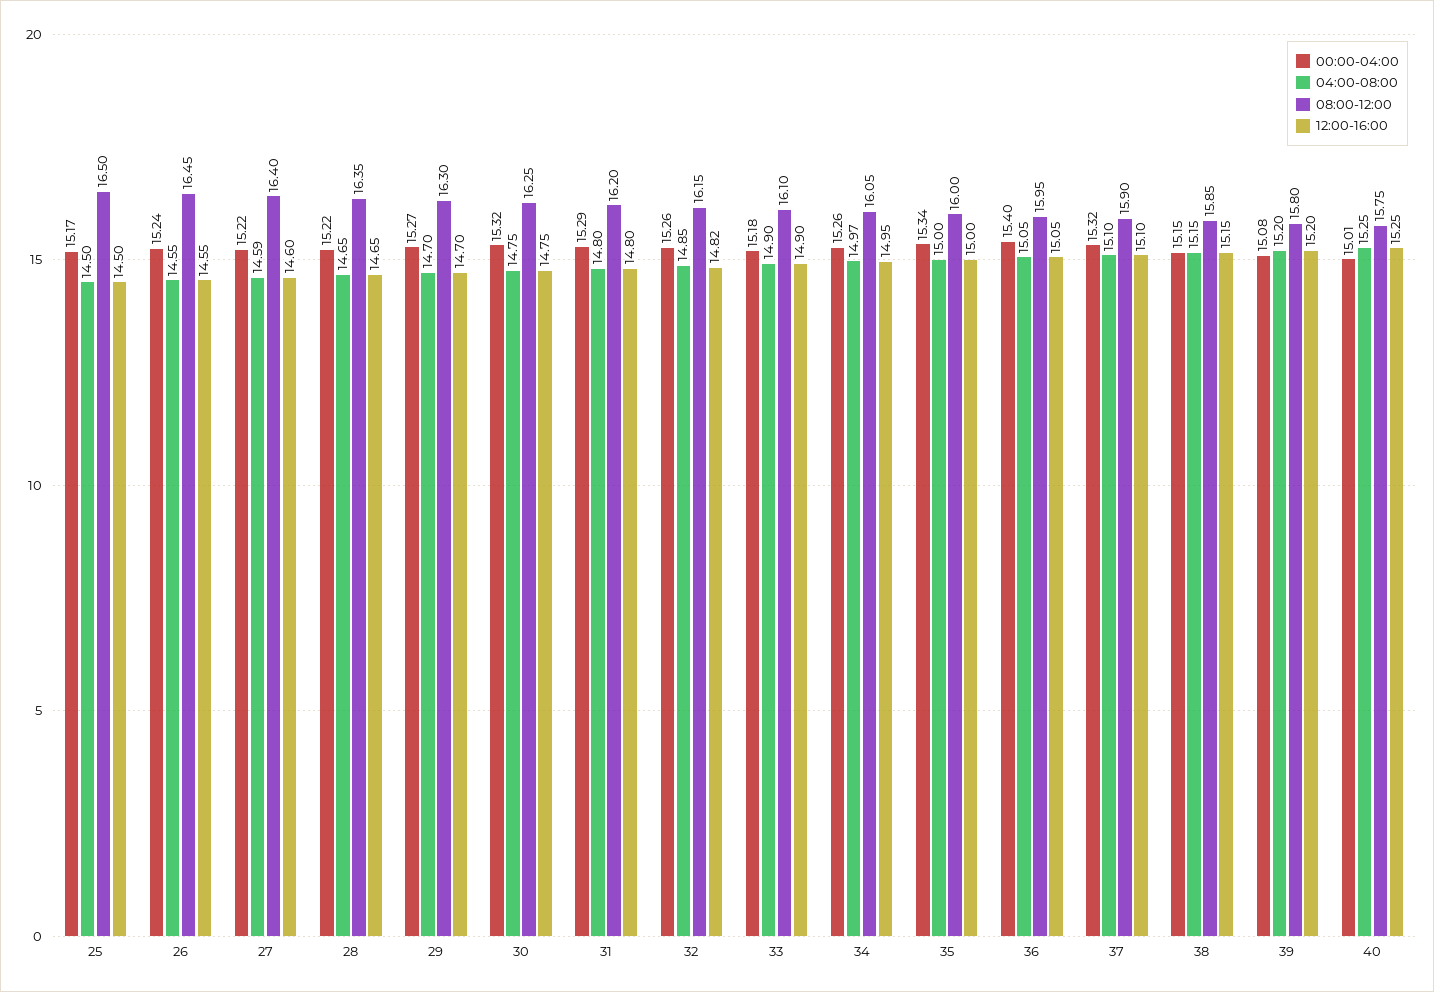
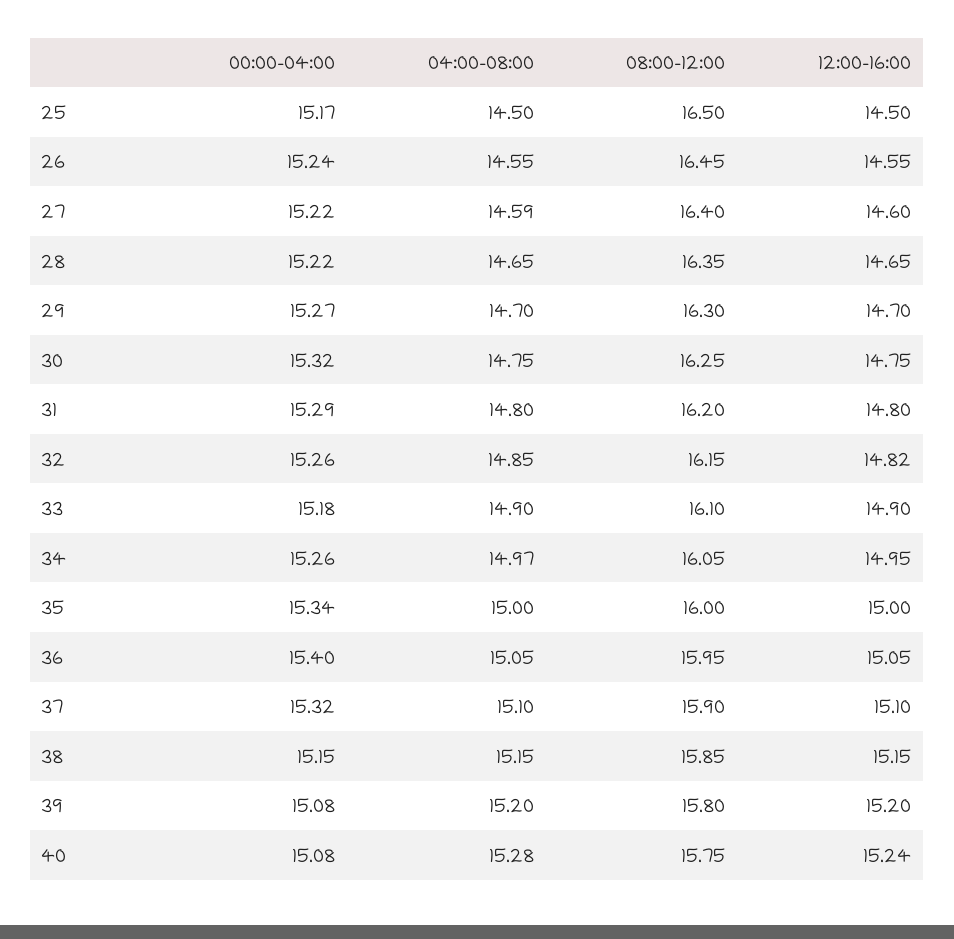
  {
    "00:00-04:00": {
      "25": 15.17,
      "26": 15.24,
      "27": 15.22,
      "28": 15.22,
      "29": 15.27,
      "30": 15.32,
      "31": 15.29,
      "32": 15.26,
      "33": 15.18,
      "34": 15.26,
      "35": 15.34,
      "36": 15.4,
      "37": 15.32,
      "38": 15.15,
      "39": 15.08,
-     "40": 15.01
+     "40": 15.08
    },
    "04:00-08:00": {
      "25": 14.5,
      "26": 14.55,
      "27": 14.59,
      "28": 14.65,
      "29": 14.7,
      "30": 14.75,
      "31": 14.8,
      "32": 14.85,
      "33": 14.9,
      "34": 14.97,
      "35": 15,
      "36": 15.05,
      "37": 15.1,
      "38": 15.15,
      "39": 15.2,
-     "40": 15.25
+     "40": 15.28
    },
    "08:00-12:00": {
      "25": 16.5,
      "26": 16.45,
      "27": 16.4,
      "28": 16.35,
      "29": 16.3,
      "30": 16.25,
      "31": 16.2,
      "32": 16.15,
      "33": 16.1,
      "34": 16.05,
      "35": 16,
      "36": 15.95,
      "37": 15.9,
      "38": 15.85,
      "39": 15.8,
      "40": 15.75
    },
    "12:00-16:00": {
      "25": 14.5,
      "26": 14.55,
      "27": 14.6,
      "28": 14.65,
      "29": 14.7,
      "30": 14.75,
      "31": 14.8,
      "32": 14.82,
      "33": 14.9,
      "34": 14.95,
      "35": 15,
      "36": 15.05,
      "37": 15.1,
      "38": 15.15,
      "39": 15.2,
-     "40": 15.25
+     "40": 15.24
    }
  }

